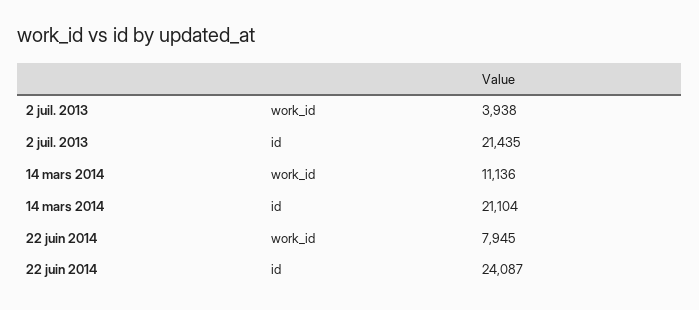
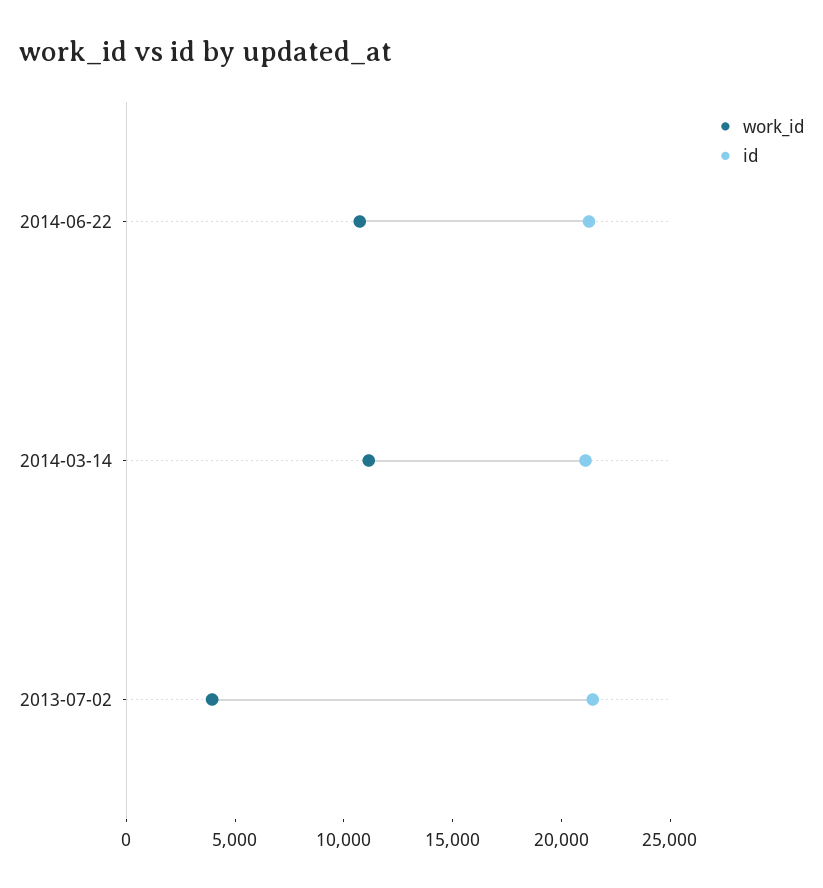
  {
    "work_id": {
      "2 juil. 2013": 3938,
      "14 mars 2014": 11136,
-     "22 juin 2014": 7945
+     "22 juin 2014": 11000
    },
    "id": {
      "2 juil. 2013": 21435,
      "14 mars 2014": 21104,
-     "22 juin 2014": 24087
+     "22 juin 2014": 21000
    }
  }

